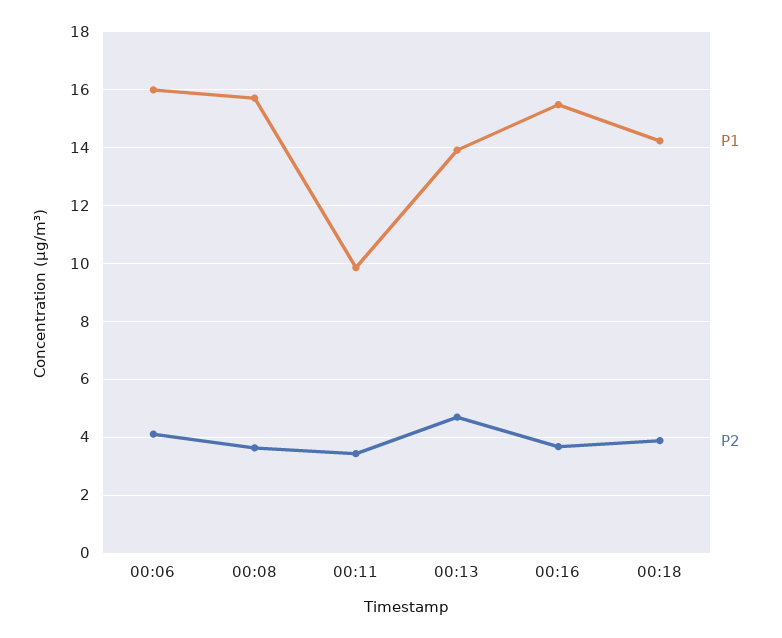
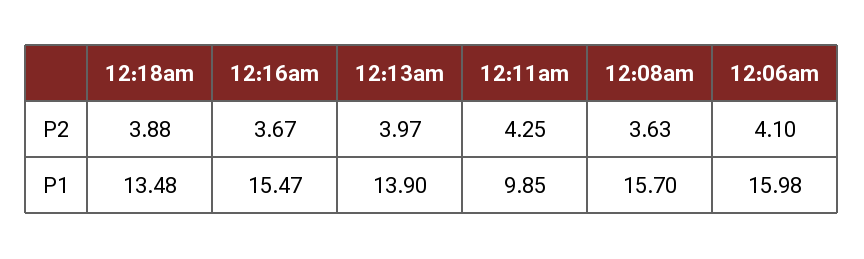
  {
    "P1": {
      "00:06": 15.98,
      "00:08": 15.7,
      "00:11": 9.85,
      "00:13": 13.9,
      "00:16": 15.47,
-     "00:18": 14.25
+     "00:18": 13.48
    },
    "P2": {
      "00:06": 4.1,
      "00:08": 3.63,
-     "00:11": 3.5,
+     "00:11": 4.25,
-     "00:13": 4.75,
+     "00:13": 3.97,
      "00:16": 3.67,
      "00:18": 3.88
    }
  }

